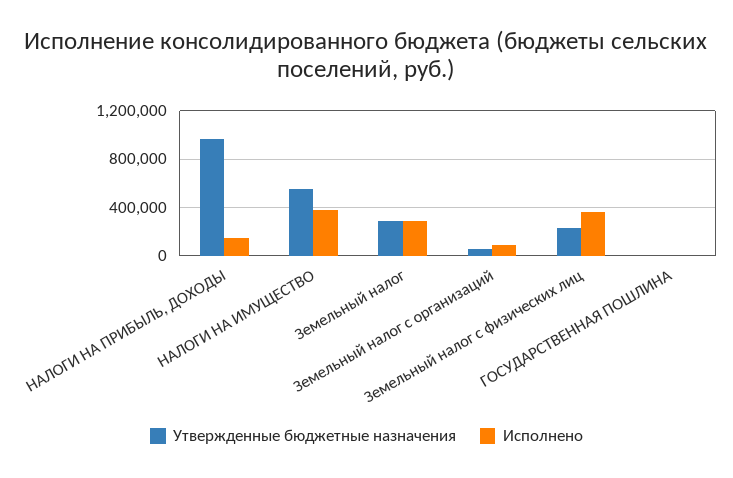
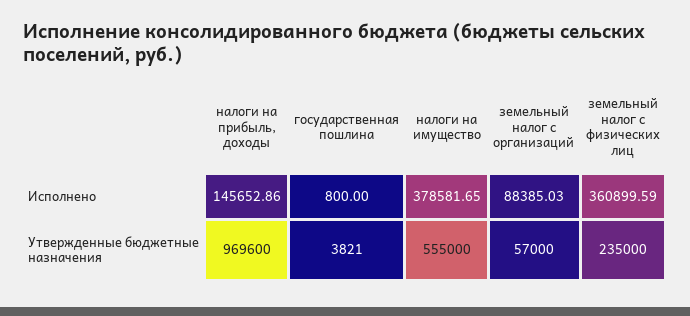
  {
    "Утвержденные бюджетные назначения": {
      "НАЛОГИ НА ПРИБЫЛЬ, ДОХОДЫ": 969600,
      "НАЛОГИ НА ИМУЩЕСТВО": 555000,
-     "Земельный налог": 300000,
      "Земельный налог с организаций": 57000,
      "Земельный налог с физических лиц": 235000,
      "ГОСУДАРСТВЕННАЯ ПОШЛИНА": 3821
    },
    "Исполнено": {
      "НАЛОГИ НА ПРИБЫЛЬ, ДОХОДЫ": 145652.86,
      "НАЛОГИ НА ИМУЩЕСТВО": 378581.65,
-     "Земельный налог": 300000,
      "Земельный налог с организаций": 88385.03,
      "Земельный налог с физических лиц": 360899.59,
      "ГОСУДАРСТВЕННАЯ ПОШЛИНА": 800
    }
  }

